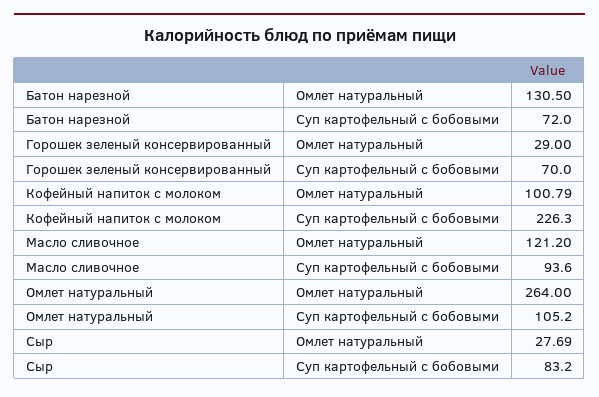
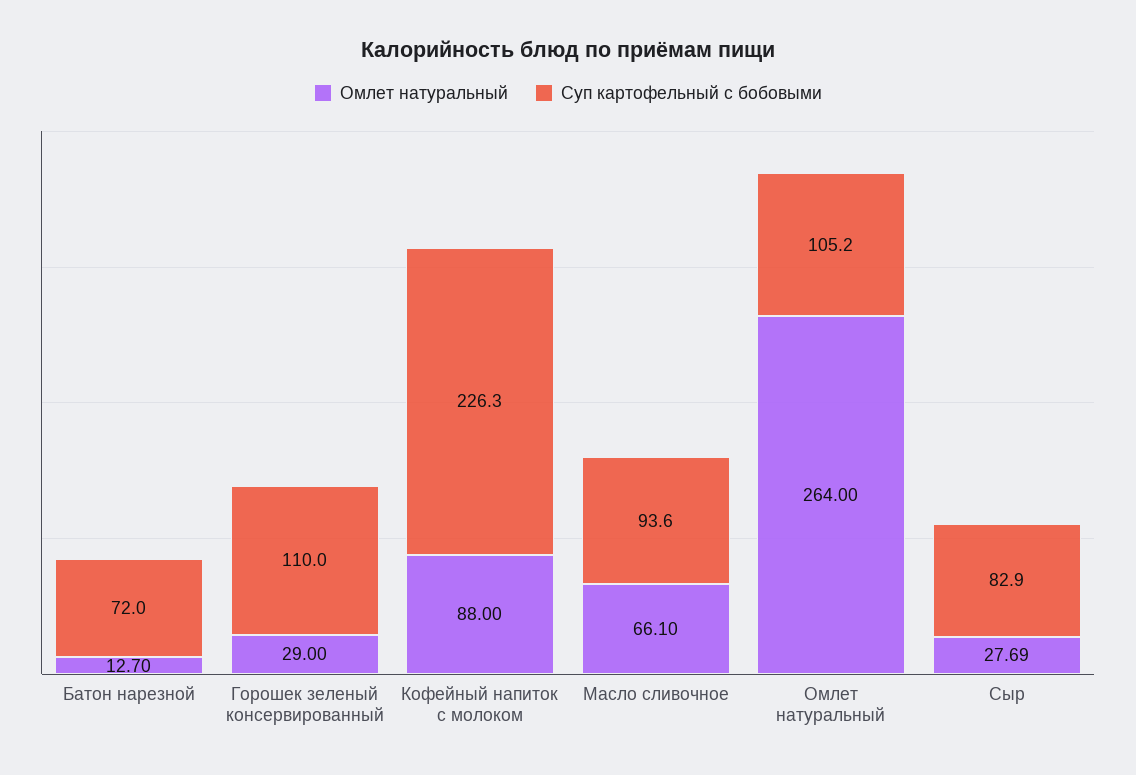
  {
    "Омлет натуральный": {
-     "Батон нарезной": 130.5,
+     "Батон нарезной": 12.7,
      "Горошек зеленый консервированный": 29,
-     "Кофейный напиток с молоком": 100.79,
+     "Кофейный напиток с молоком": 88,
-     "Масло сливочное": 121.2,
+     "Масло сливочное": 66.1,
      "Омлет натуральный": 264,
      "Сыр": 27.69
    },
    "Суп картофельный с бобовыми": {
      "Батон нарезной": 72,
-     "Горошек зеленый консервированный": 70,
+     "Горошек зеленый консервированный": 110,
      "Кофейный напиток с молоком": 226.3,
      "Масло сливочное": 93.6,
      "Омлет натуральный": 105.2,
-     "Сыр": 83.2
+     "Сыр": 82.9
    }
  }

